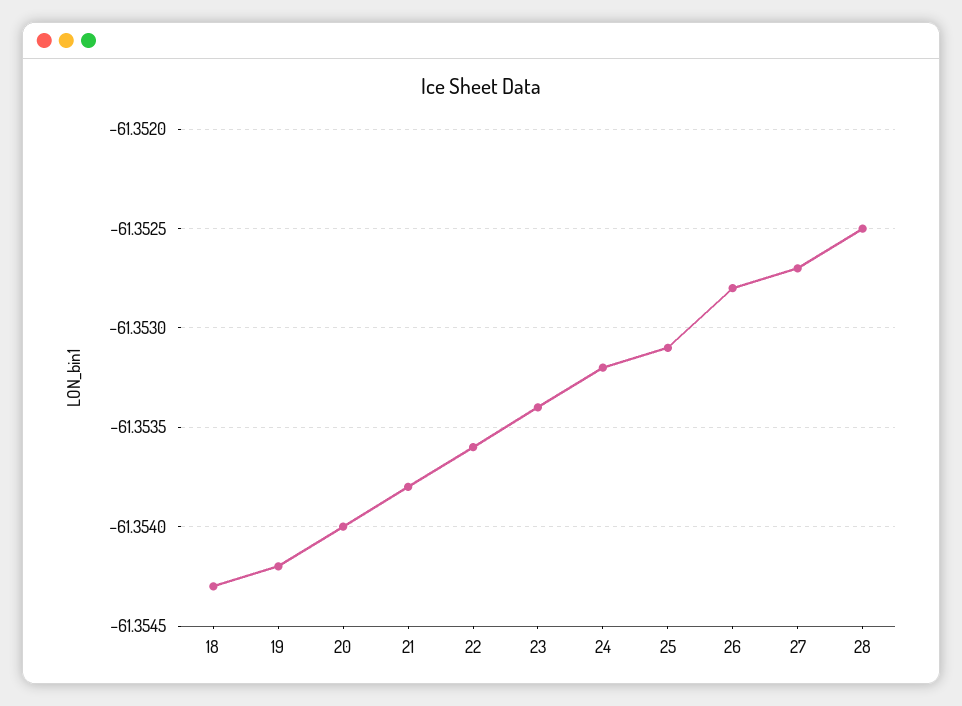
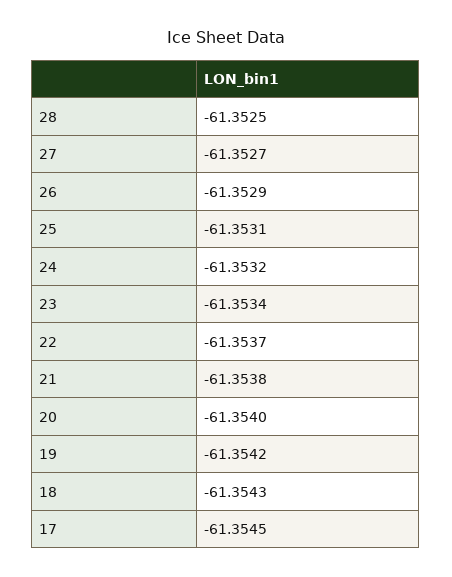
  {
    "18": -61.3543,
    "19": -61.3542,
    "20": -61.354,
    "21": -61.3538,
-   "22": -61.3536,
+   "22": -61.3537,
    "23": -61.3534,
    "24": -61.3532,
    "25": -61.3531,
-   "26": -61.3528,
+   "26": -61.3529,
    "27": -61.3527,
-   "28": -61.3525
+   "28": -61.3525,
+   "17": -61.3545
  }

